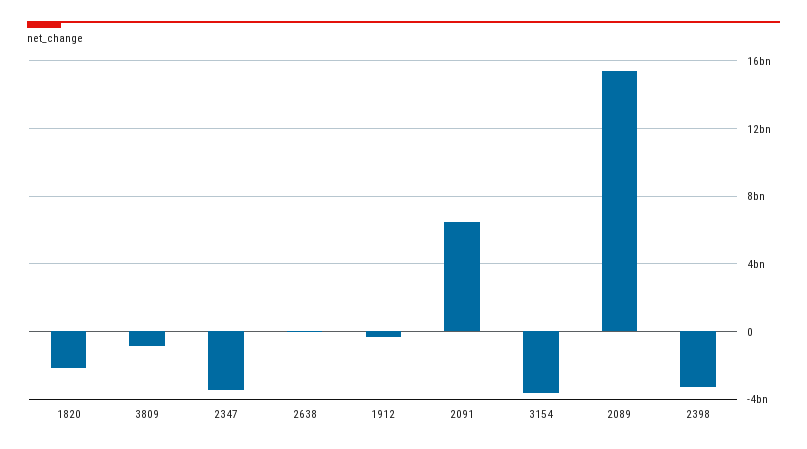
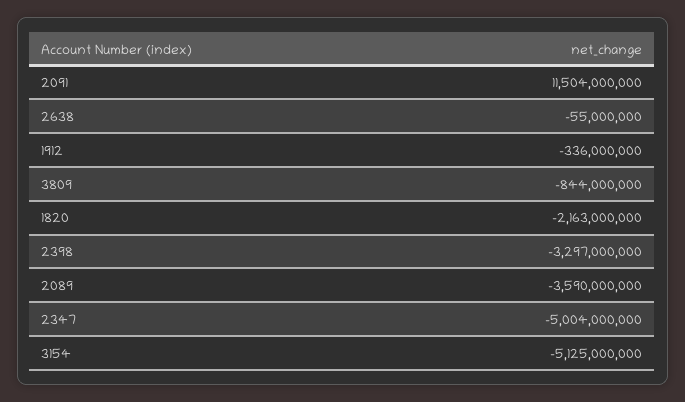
  {
    "1820": -2163000000,
    "3809": -844000000,
-   "2347": -3500000000,
+   "2347": -5004000000,
    "2638": -55000000,
    "1912": -336000000,
-   "2091": 6500000000,
+   "2091": 11504000000,
-   "3154": -3500000000,
+   "3154": -5125000000,
-   "2089": 15500000000,
+   "2089": -3590000000,
    "2398": -3297000000
  }

